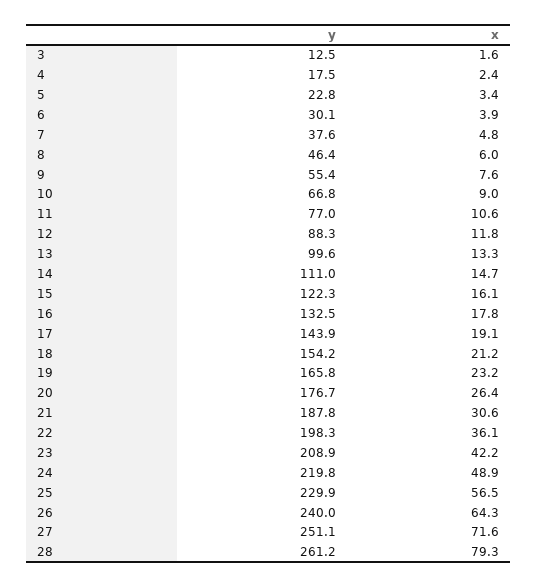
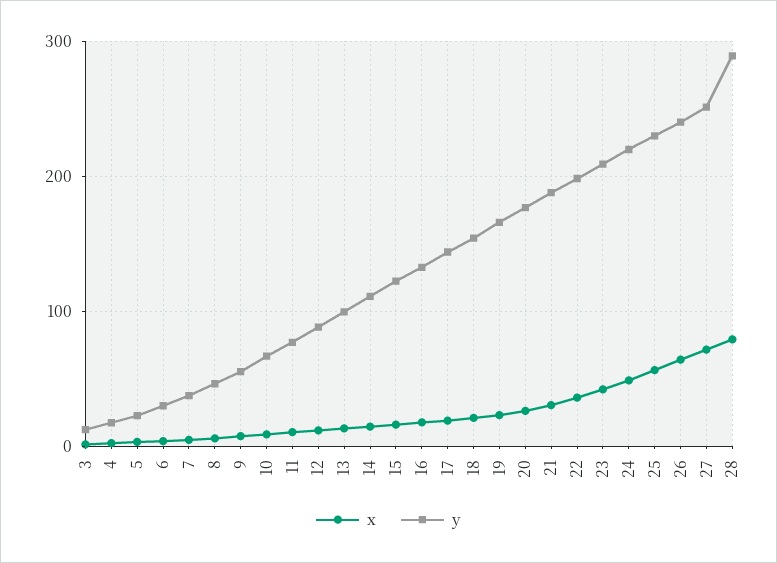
  {
    "y": {
      "3": 12.5,
      "4": 17.5,
      "5": 22.8,
      "6": 30.1,
      "7": 37.6,
      "8": 46.4,
      "9": 55.4,
      "10": 66.8,
      "11": 77,
      "12": 88.3,
      "13": 99.6,
      "14": 111,
      "15": 122.3,
      "16": 132.5,
      "17": 143.9,
      "18": 154.2,
      "19": 165.8,
      "20": 176.7,
      "21": 187.8,
      "22": 198.3,
      "23": 208.9,
      "24": 219.8,
      "25": 229.9,
      "26": 240,
      "27": 251.1,
-     "28": 261.2
+     "28": 290
    },
    "x": {
      "3": 1.6,
      "4": 2.4,
      "5": 3.4,
      "6": 3.9,
      "7": 4.8,
      "8": 6,
      "9": 7.6,
      "10": 9,
      "11": 10.6,
      "12": 11.8,
      "13": 13.3,
      "14": 14.7,
      "15": 16.1,
      "16": 17.8,
      "17": 19.1,
      "18": 21.2,
      "19": 23.2,
      "20": 26.4,
      "21": 30.6,
      "22": 36.1,
      "23": 42.2,
      "24": 48.9,
      "25": 56.5,
      "26": 64.3,
      "27": 71.6,
      "28": 79.3
    }
  }

